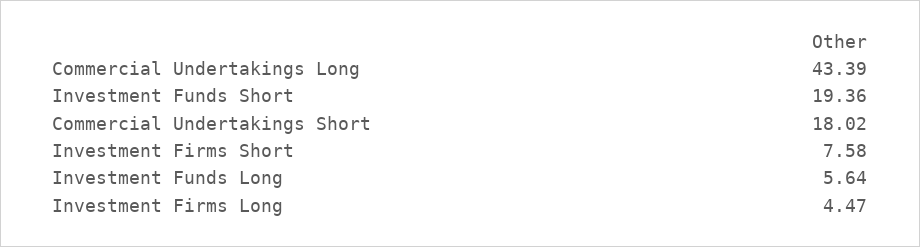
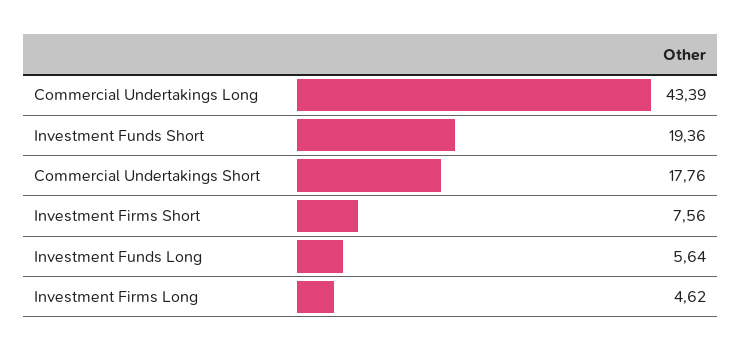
  {
    "Commercial Undertakings Long": 43.39,
    "Investment Funds Short": 19.36,
-   "Commercial Undertakings Short": 18.02,
+   "Commercial Undertakings Short": 17.76,
-   "Investment Firms Short": 7.58,
+   "Investment Firms Short": 7.56,
    "Investment Funds Long": 5.64,
-   "Investment Firms Long": 4.47
+   "Investment Firms Long": 4.62
  }

